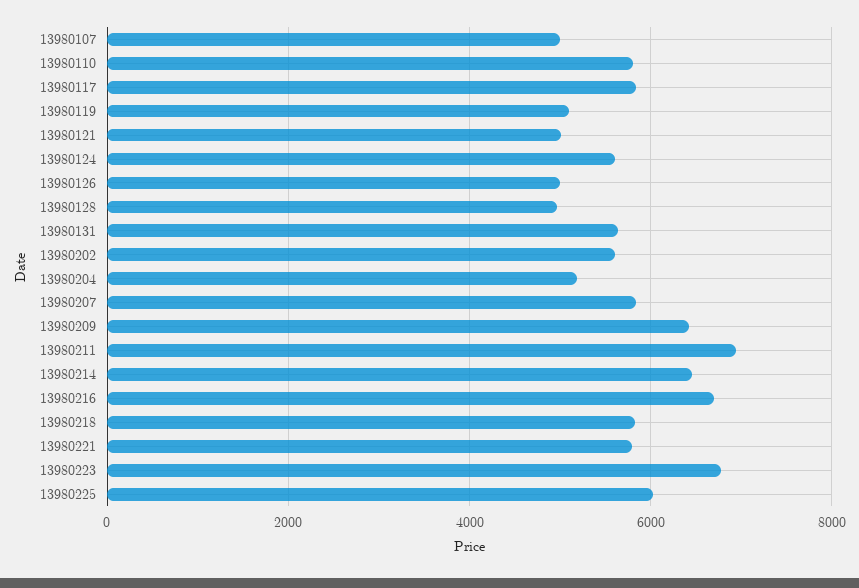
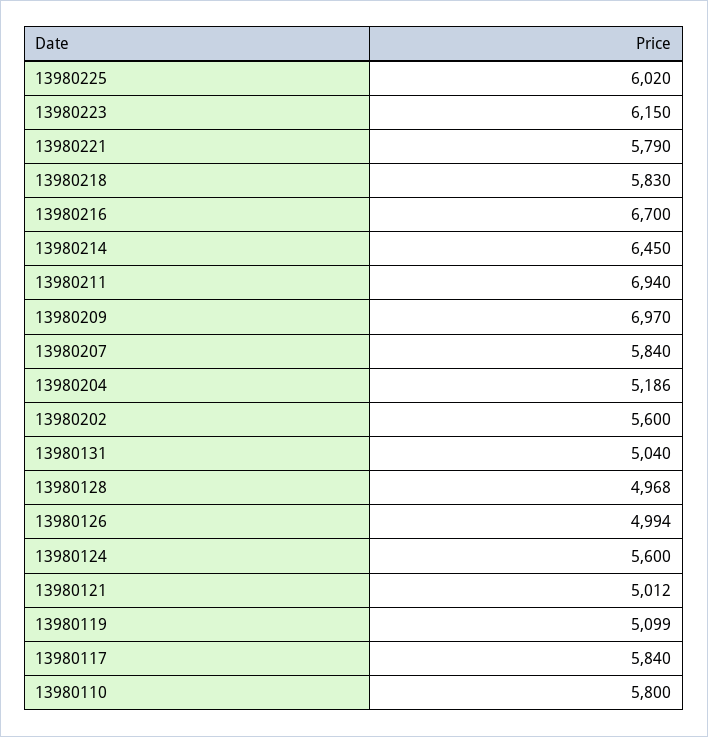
  {
-   "13980107": 5000,
    "13980110": 5800,
    "13980117": 5840,
    "13980119": 5099,
    "13980121": 5012,
    "13980124": 5600,
    "13980126": 4994,
    "13980128": 4968,
-   "13980131": 5600,
+   "13980131": 5040,
    "13980202": 5600,
    "13980204": 5186,
    "13980207": 5840,
-   "13980209": 6400,
+   "13980209": 6970,
    "13980211": 6940,
    "13980214": 6450,
    "13980216": 6700,
    "13980218": 5830,
    "13980221": 5790,
-   "13980223": 6800,
+   "13980223": 6150,
    "13980225": 6020
  }

